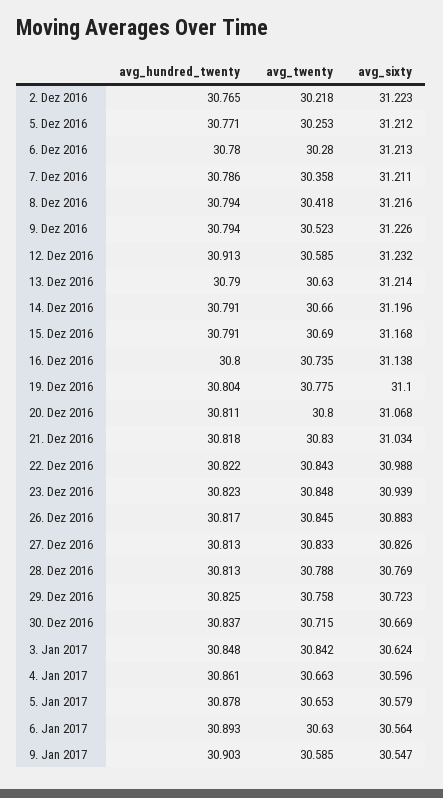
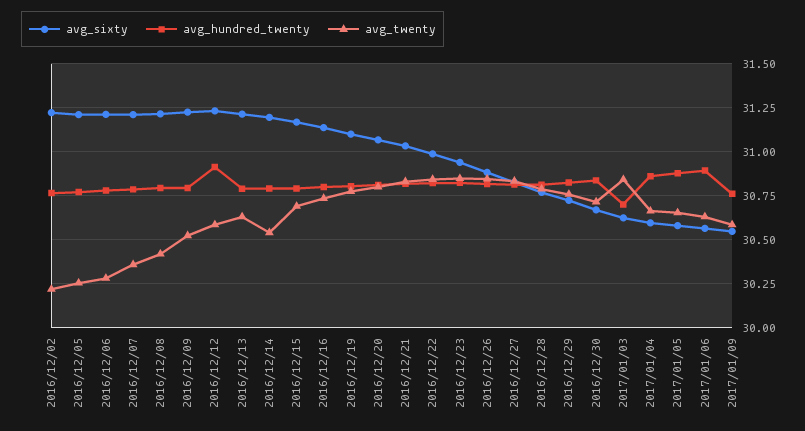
  {
    "avg_hundred_twenty": {
      "2. Dez 2016": 30.765,
      "5. Dez 2016": 30.771,
      "6. Dez 2016": 30.78,
      "7. Dez 2016": 30.786,
      "8. Dez 2016": 30.794,
      "9. Dez 2016": 30.794,
      "12. Dez 2016": 30.913,
      "13. Dez 2016": 30.79,
      "14. Dez 2016": 30.791,
      "15. Dez 2016": 30.791,
      "16. Dez 2016": 30.8,
      "19. Dez 2016": 30.804,
      "20. Dez 2016": 30.811,
      "21. Dez 2016": 30.818,
      "22. Dez 2016": 30.822,
      "23. Dez 2016": 30.823,
      "26. Dez 2016": 30.817,
      "27. Dez 2016": 30.813,
      "28. Dez 2016": 30.813,
      "29. Dez 2016": 30.825,
      "30. Dez 2016": 30.837,
-     "3. Jan 2017": 30.848,
+     "3. Jan 2017": 30.7,
      "4. Jan 2017": 30.861,
      "5. Jan 2017": 30.878,
      "6. Jan 2017": 30.893,
-     "9. Jan 2017": 30.903
+     "9. Jan 2017": 30.75
    },
    "avg_twenty": {
      "2. Dez 2016": 30.218,
      "5. Dez 2016": 30.253,
      "6. Dez 2016": 30.28,
      "7. Dez 2016": 30.358,
      "8. Dez 2016": 30.418,
      "9. Dez 2016": 30.523,
      "12. Dez 2016": 30.585,
      "13. Dez 2016": 30.63,
-     "14. Dez 2016": 30.66,
+     "14. Dez 2016": 30.55,
      "15. Dez 2016": 30.69,
      "16. Dez 2016": 30.735,
      "19. Dez 2016": 30.775,
      "20. Dez 2016": 30.8,
      "21. Dez 2016": 30.83,
      "22. Dez 2016": 30.843,
      "23. Dez 2016": 30.848,
      "26. Dez 2016": 30.845,
      "27. Dez 2016": 30.833,
      "28. Dez 2016": 30.788,
      "29. Dez 2016": 30.758,
      "30. Dez 2016": 30.715,
      "3. Jan 2017": 30.842,
      "4. Jan 2017": 30.663,
      "5. Jan 2017": 30.653,
      "6. Jan 2017": 30.63,
      "9. Jan 2017": 30.585
    },
    "avg_sixty": {
      "2. Dez 2016": 31.223,
      "5. Dez 2016": 31.212,
      "6. Dez 2016": 31.213,
      "7. Dez 2016": 31.211,
      "8. Dez 2016": 31.216,
      "9. Dez 2016": 31.226,
      "12. Dez 2016": 31.232,
      "13. Dez 2016": 31.214,
      "14. Dez 2016": 31.196,
      "15. Dez 2016": 31.168,
      "16. Dez 2016": 31.138,
      "19. Dez 2016": 31.1,
      "20. Dez 2016": 31.068,
      "21. Dez 2016": 31.034,
      "22. Dez 2016": 30.988,
      "23. Dez 2016": 30.939,
      "26. Dez 2016": 30.883,
      "27. Dez 2016": 30.826,
      "28. Dez 2016": 30.769,
      "29. Dez 2016": 30.723,
      "30. Dez 2016": 30.669,
      "3. Jan 2017": 30.624,
      "4. Jan 2017": 30.596,
      "5. Jan 2017": 30.579,
      "6. Jan 2017": 30.564,
      "9. Jan 2017": 30.547
    }
  }

